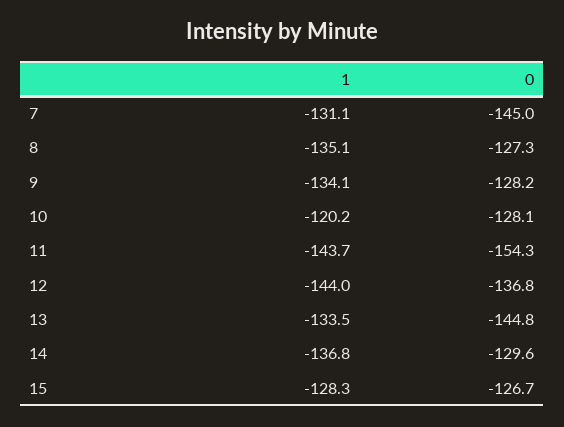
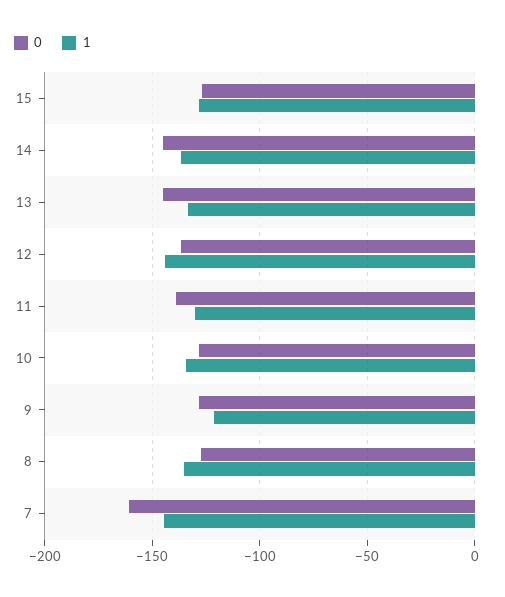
  {
    "1": {
-     "7": -131.1,
+     "7": -145,
      "8": -135.1,
-     "9": -134.1,
+     "9": -120,
-     "10": -120.2,
+     "10": -135,
-     "11": -143.7,
+     "11": -130,
      "12": -144,
      "13": -133.5,
      "14": -136.8,
      "15": -128.3
    },
    "0": {
-     "7": -145,
+     "7": -160,
      "8": -127.3,
      "9": -128.2,
      "10": -128.1,
-     "11": -154.3,
+     "11": -140,
      "12": -136.8,
      "13": -144.8,
-     "14": -129.6,
+     "14": -145,
      "15": -126.7
    }
  }

